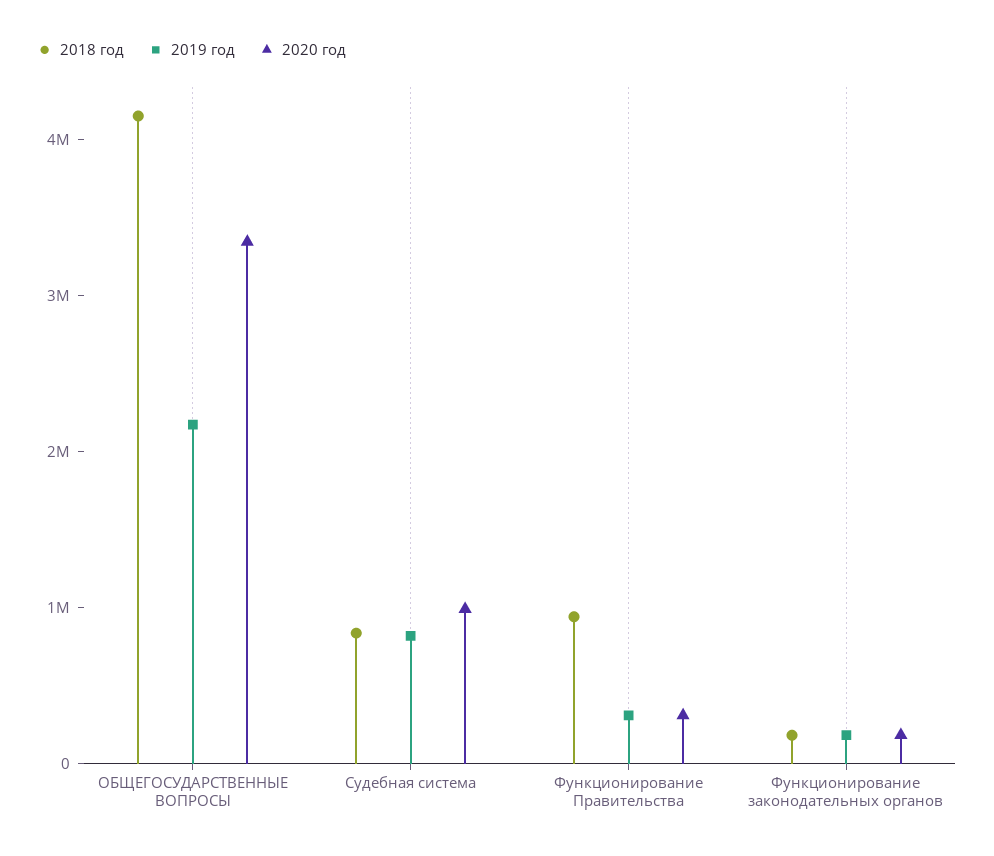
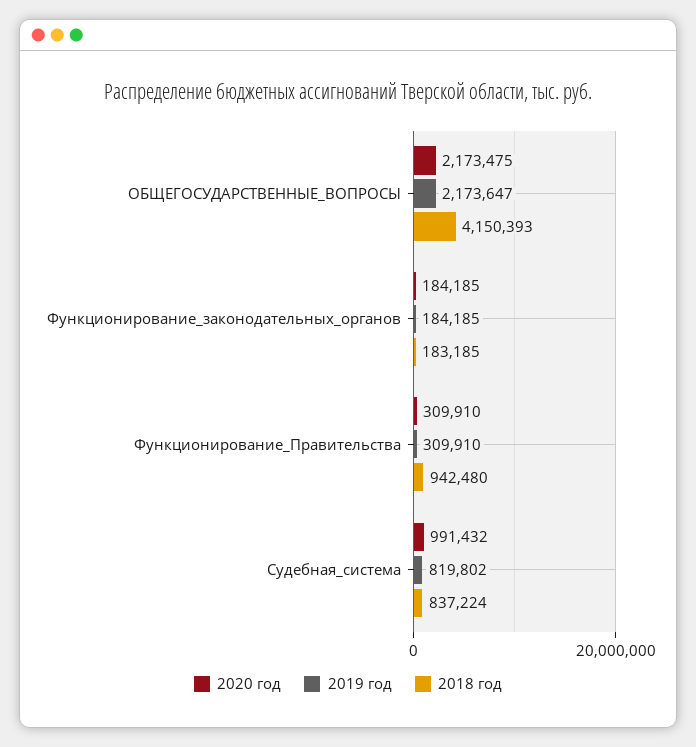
  {
    "2018 год": {
      "ОБЩЕГОСУДАРСТВЕННЫЕ ВОПРОСЫ": 4150393,
      "Судебная система": 837224,
      "Функционирование Правительства": 942480,
      "Функционирование законодательных органов": 183185
    },
    "2019 год": {
      "ОБЩЕГОСУДАРСТВЕННЫЕ ВОПРОСЫ": 2173647,
      "Судебная система": 819802,
      "Функционирование Правительства": 309910,
      "Функционирование законодательных органов": 184185
    },
    "2020 год": {
-     "ОБЩЕГОСУДАРСТВЕННЫЕ ВОПРОСЫ": 3400000,
+     "ОБЩЕГОСУДАРСТВЕННЫЕ ВОПРОСЫ": 2173475,
      "Судебная система": 991432,
      "Функционирование Правительства": 309910,
      "Функционирование законодательных органов": 184185
    }
  }

